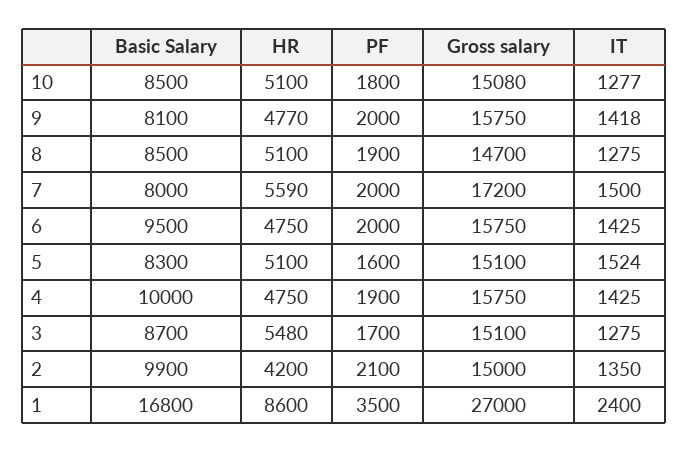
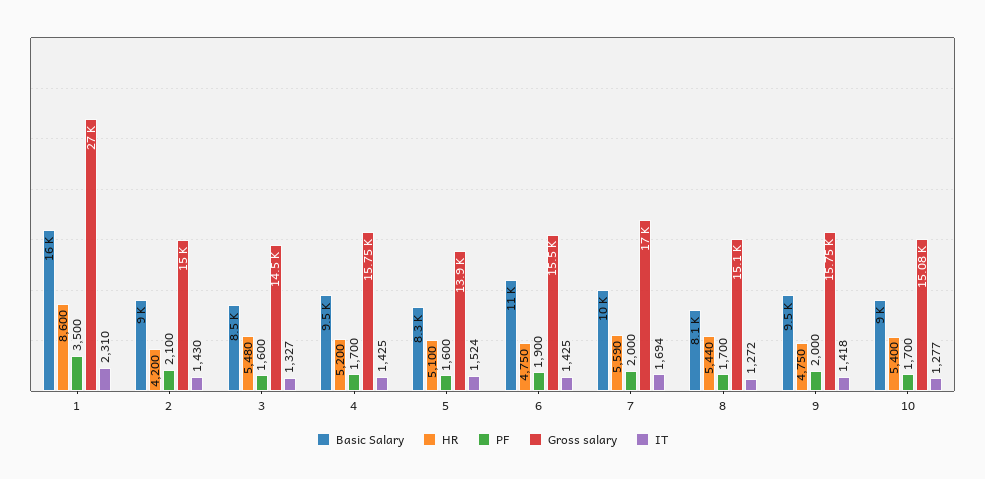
  {
    "Basic Salary": {
-     "10": 8500,
+     "10": 9000,
-     "9": 8100,
+     "9": 9500,
-     "8": 8500,
+     "8": 8100,
-     "7": 8000,
+     "7": 10000,
-     "6": 9500,
+     "6": 11000,
      "5": 8300,
-     "4": 10000,
+     "4": 9500,
-     "3": 8700,
+     "3": 8500,
-     "2": 9900,
+     "2": 9000,
-     "1": 16800
+     "1": 16000
    },
    "HR": {
-     "10": 5100,
+     "10": 5400,
-     "9": 4770,
+     "9": 4750,
-     "8": 5100,
+     "8": 5440,
      "7": 5590,
      "6": 4750,
      "5": 5100,
-     "4": 4750,
+     "4": 5200,
      "3": 5480,
      "2": 4200,
      "1": 8600
    },
    "PF": {
-     "10": 1800,
+     "10": 1700,
      "9": 2000,
-     "8": 1900,
+     "8": 1700,
      "7": 2000,
-     "6": 2000,
+     "6": 1900,
      "5": 1600,
-     "4": 1900,
+     "4": 1700,
-     "3": 1700,
+     "3": 1600,
      "2": 2100,
      "1": 3500
    },
    "Gross salary": {
      "10": 15080,
      "9": 15750,
-     "8": 14700,
+     "8": 15100,
-     "7": 17200,
+     "7": 17000,
-     "6": 15750,
+     "6": 15500,
-     "5": 15100,
+     "5": 13900,
      "4": 15750,
-     "3": 15100,
+     "3": 14500,
      "2": 15000,
      "1": 27000
    },
    "IT": {
      "10": 1277,
      "9": 1418,
-     "8": 1275,
+     "8": 1272,
-     "7": 1500,
+     "7": 1694,
      "6": 1425,
      "5": 1524,
      "4": 1425,
-     "3": 1275,
+     "3": 1327,
-     "2": 1350,
+     "2": 1430,
-     "1": 2400
+     "1": 2310
    }
  }

